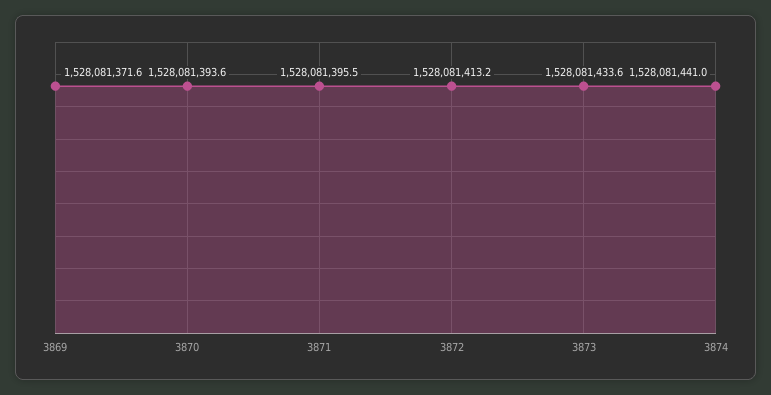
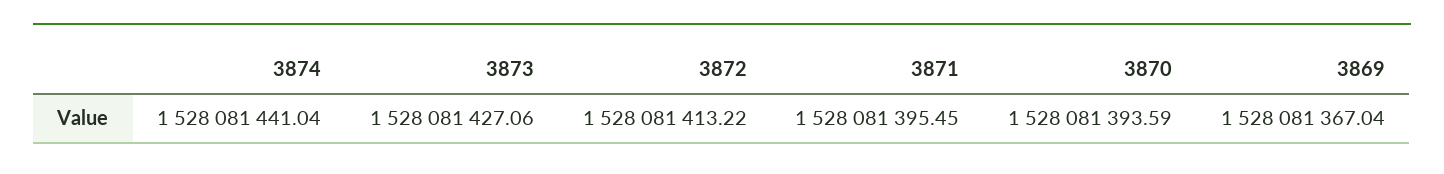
  {
-   "3869": 1528081371.6,
+   "3869": 1528081367.04,
    "3870": 1528081393.59,
    "3871": 1528081395.45,
    "3872": 1528081413.22,
-   "3873": 1528081433.6,
+   "3873": 1528081427.06,
    "3874": 1528081441.04
  }

